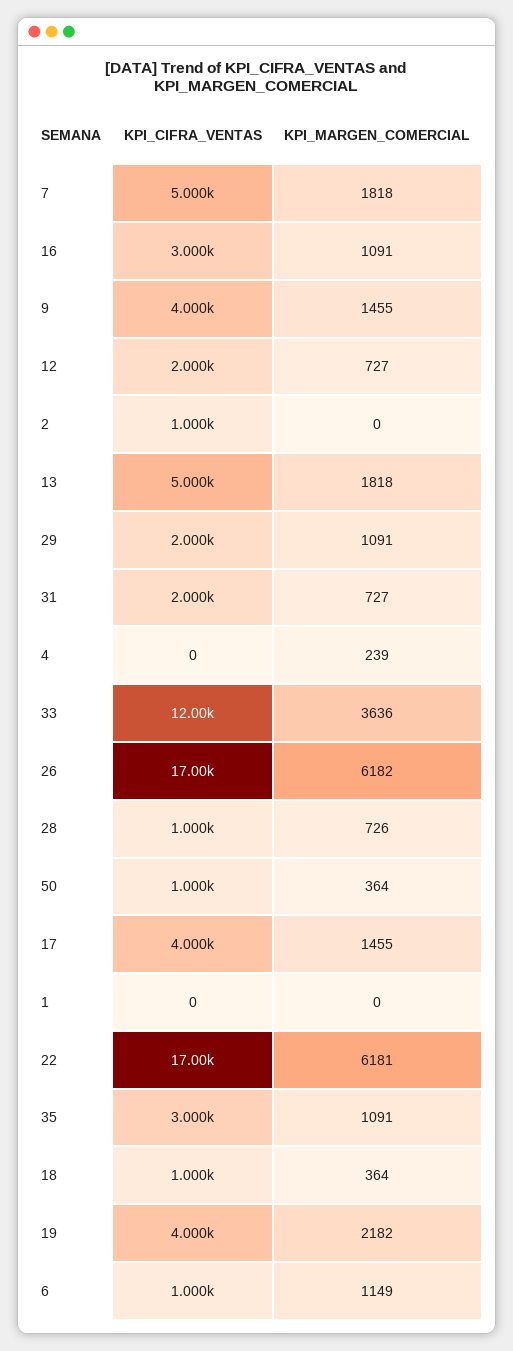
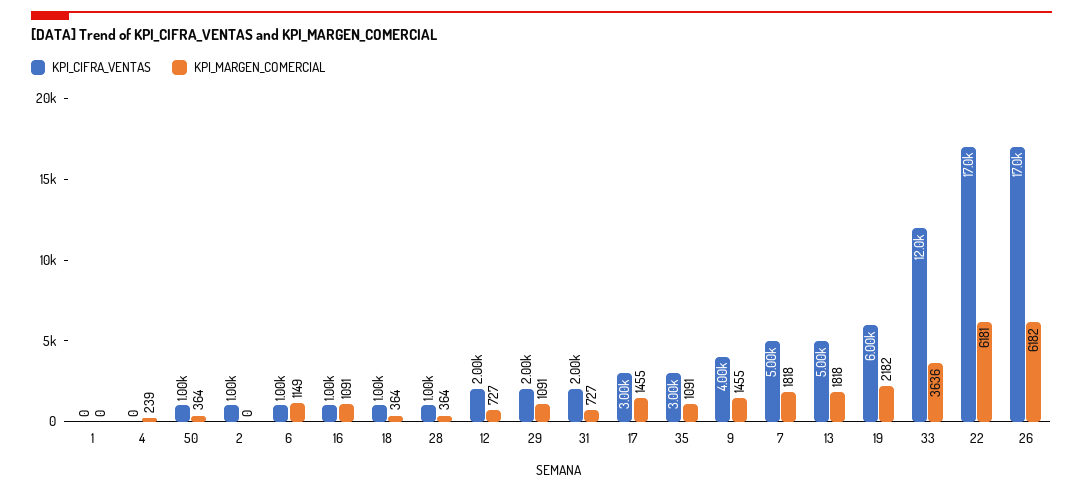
  {
    "KPI_CIFRA_VENTAS": {
      "7": 5000,
-     "16": 3000,
+     "16": 1000,
      "9": 4000,
      "12": 2000,
      "2": 1000,
      "13": 5000,
      "29": 2000,
      "31": 2000,
      "4": 0,
      "33": 12000,
      "26": 17000,
      "28": 1000,
      "50": 1000,
-     "17": 4000,
+     "17": 3000,
      "1": 0,
      "22": 17000,
      "35": 3000,
      "18": 1000,
-     "19": 4000,
+     "19": 6000,
      "6": 1000
    },
    "KPI_MARGEN_COMERCIAL": {
      "7": 1818,
      "16": 1091,
      "9": 1455,
      "12": 727,
      "2": 0,
      "13": 1818,
      "29": 1091,
      "31": 727,
      "4": 239,
      "33": 3636,
      "26": 6182,
-     "28": 726,
+     "28": 364,
      "50": 364,
      "17": 1455,
      "1": 0,
      "22": 6181,
      "35": 1091,
      "18": 364,
      "19": 2182,
      "6": 1149
    }
  }

